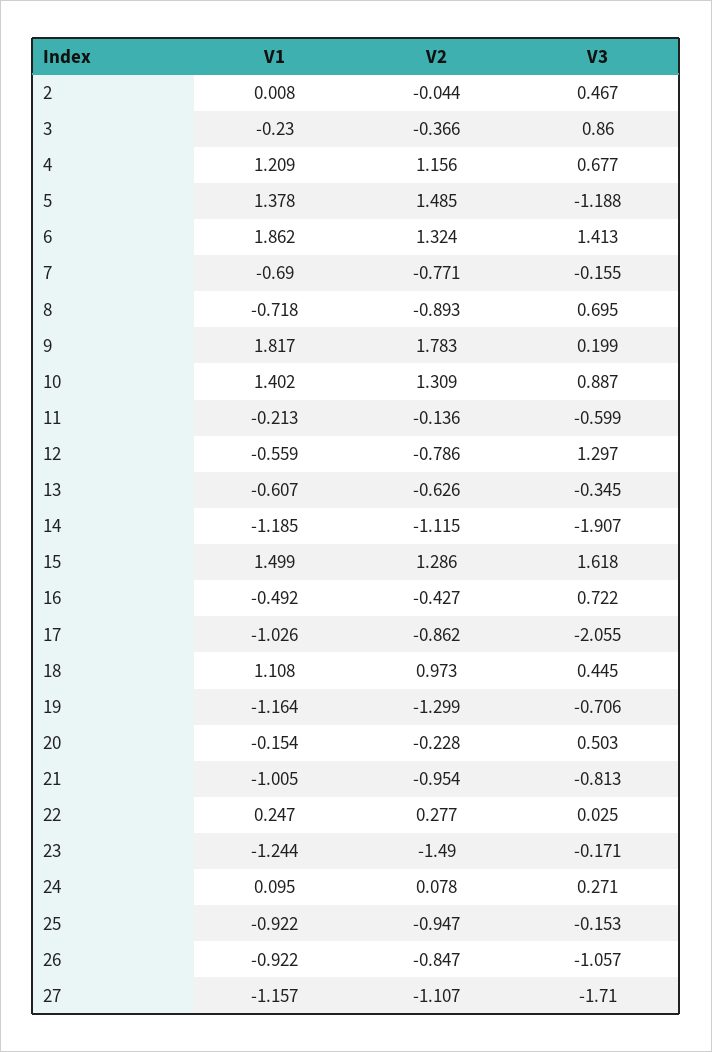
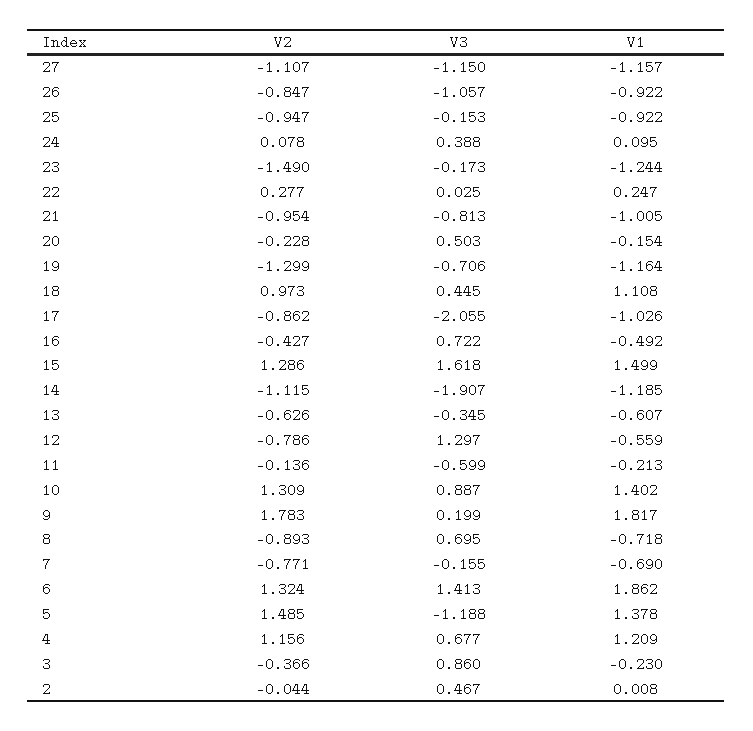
  {
    "V1": {
      "2": 0.008,
      "3": -0.23,
      "4": 1.209,
      "5": 1.378,
      "6": 1.862,
      "7": -0.69,
      "8": -0.718,
      "9": 1.817,
      "10": 1.402,
      "11": -0.213,
      "12": -0.559,
      "13": -0.607,
      "14": -1.185,
      "15": 1.499,
      "16": -0.492,
      "17": -1.026,
      "18": 1.108,
      "19": -1.164,
      "20": -0.154,
      "21": -1.005,
      "22": 0.247,
      "23": -1.244,
      "24": 0.095,
      "25": -0.922,
      "26": -0.922,
      "27": -1.157
    },
    "V2": {
      "2": -0.044,
      "3": -0.366,
      "4": 1.156,
      "5": 1.485,
      "6": 1.324,
      "7": -0.771,
      "8": -0.893,
      "9": 1.783,
      "10": 1.309,
      "11": -0.136,
      "12": -0.786,
      "13": -0.626,
      "14": -1.115,
      "15": 1.286,
      "16": -0.427,
      "17": -0.862,
      "18": 0.973,
      "19": -1.299,
      "20": -0.228,
      "21": -0.954,
      "22": 0.277,
      "23": -1.49,
      "24": 0.078,
      "25": -0.947,
      "26": -0.847,
      "27": -1.107
    },
    "V3": {
      "2": 0.467,
      "3": 0.86,
      "4": 0.677,
      "5": -1.188,
      "6": 1.413,
      "7": -0.155,
      "8": 0.695,
      "9": 0.199,
      "10": 0.887,
      "11": -0.599,
      "12": 1.297,
      "13": -0.345,
      "14": -1.907,
      "15": 1.618,
      "16": 0.722,
      "17": -2.055,
      "18": 0.445,
      "19": -0.706,
      "20": 0.503,
      "21": -0.813,
      "22": 0.025,
-     "23": -0.171,
+     "23": -0.173,
-     "24": 0.271,
+     "24": 0.388,
      "25": -0.153,
      "26": -1.057,
-     "27": -1.71
+     "27": -1.15
    }
  }

